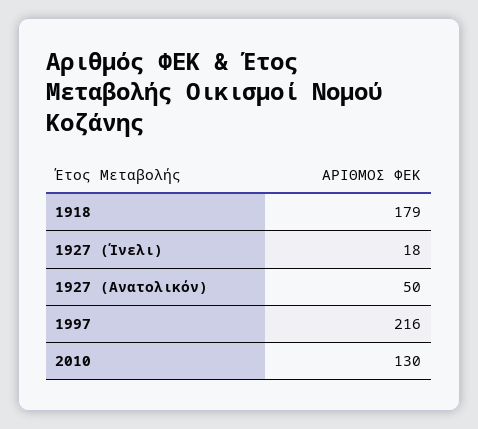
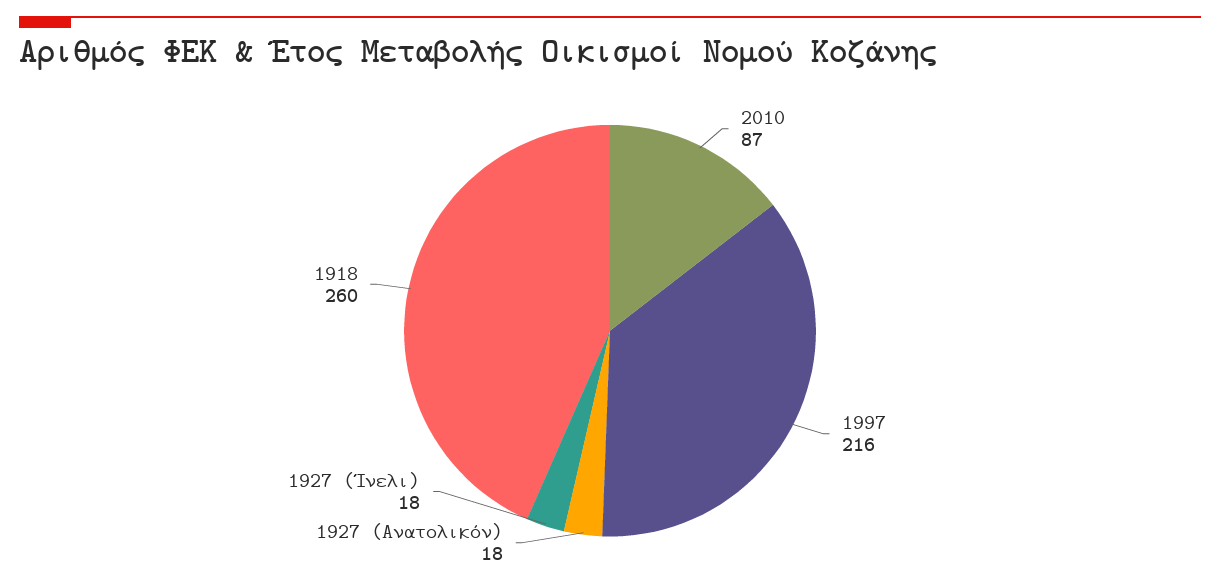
  {
-   "1918": 179,
+   "1918": 260,
    "1927 (Ίνελι)": 18,
-   "1927 (Ανατολικόν)": 50,
+   "1927 (Ανατολικόν)": 18,
    "1997": 216,
-   "2010": 130
+   "2010": 87
  }

